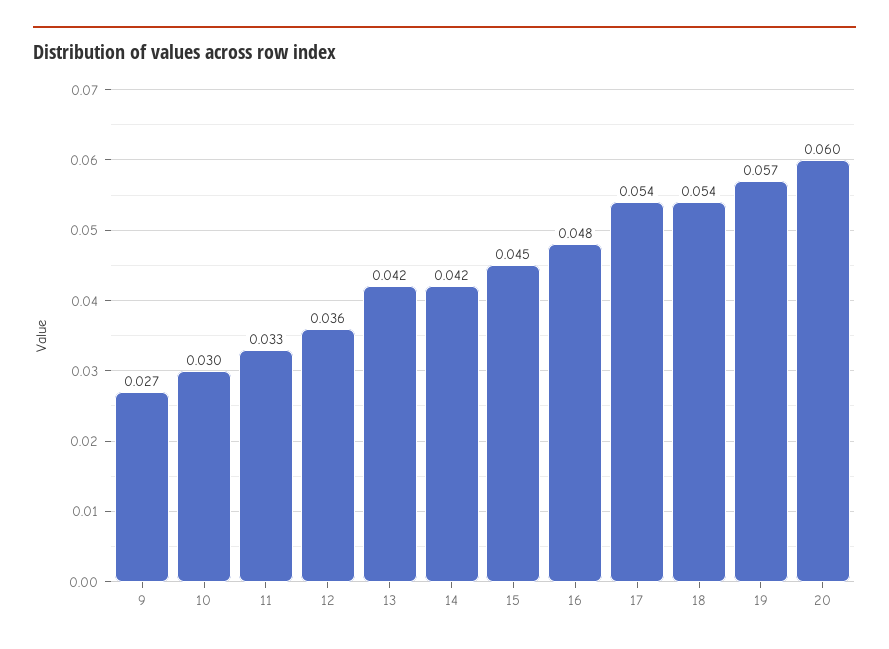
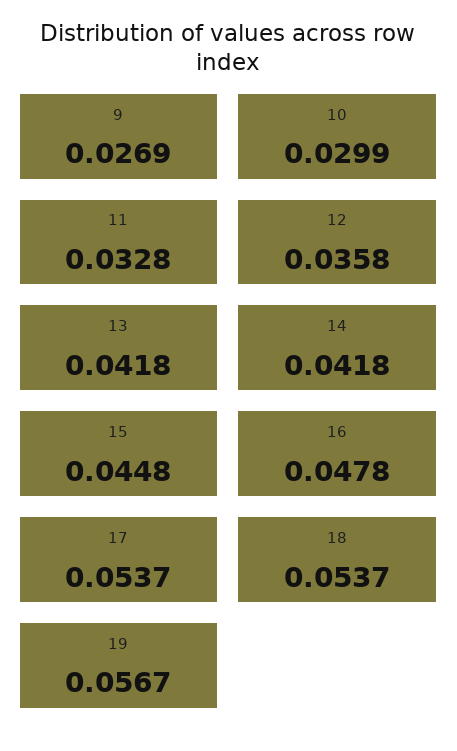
  {
    "9": 0.0269,
    "10": 0.0299,
    "11": 0.0328,
    "12": 0.0358,
    "13": 0.0418,
    "14": 0.0418,
    "15": 0.0448,
    "16": 0.0478,
    "17": 0.0537,
    "18": 0.0537,
-   "19": 0.0567,
+   "19": 0.0567
-   "20": 0.06
  }

